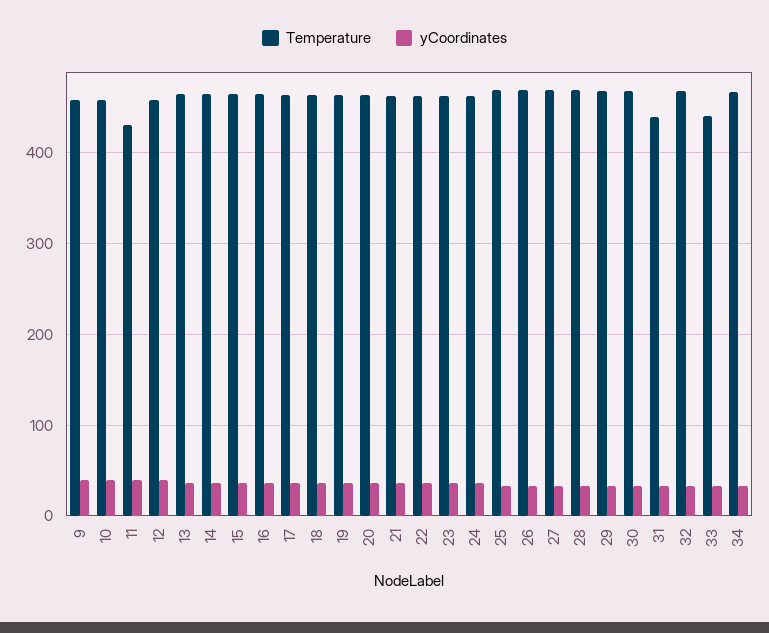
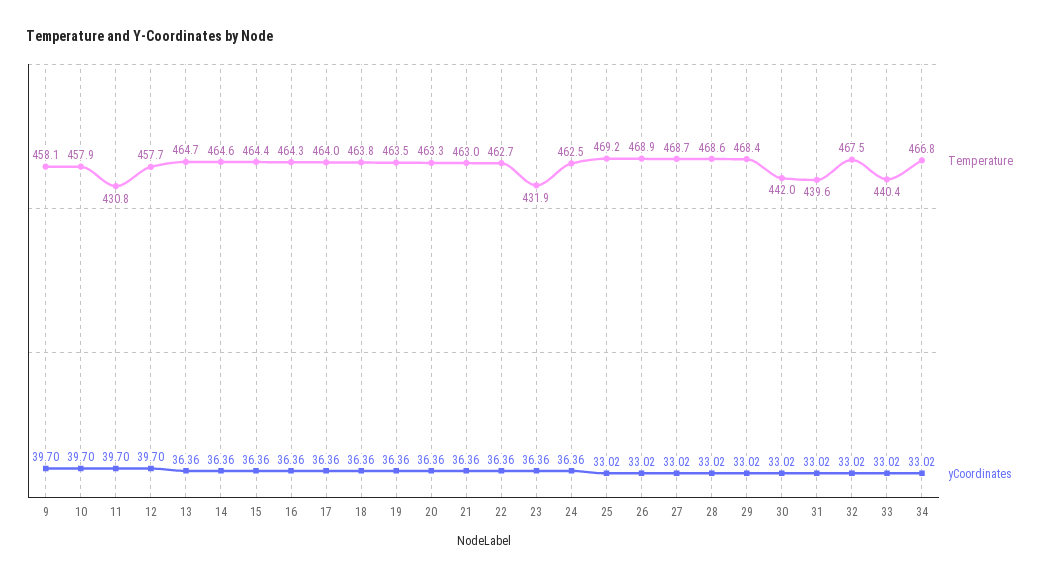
  {
    "Temperature": {
      "9": 458.1,
      "10": 457.9,
      "11": 430.8,
      "12": 457.7,
      "13": 464.7,
      "14": 464.6,
      "15": 464.4,
      "16": 464.3,
      "17": 464,
      "18": 463.8,
      "19": 463.5,
      "20": 463.3,
      "21": 463,
      "22": 462.7,
-     "23": 460,
+     "23": 431.9,
      "24": 462.5,
      "25": 469.2,
      "26": 468.9,
      "27": 468.7,
      "28": 468.6,
      "29": 468.4,
-     "30": 470,
+     "30": 442,
      "31": 439.6,
      "32": 467.5,
      "33": 440.4,
      "34": 466.8
    },
    "yCoordinates": {
      "9": 39.7,
      "10": 39.7,
      "11": 39.7,
      "12": 39.7,
      "13": 36.36,
      "14": 36.36,
      "15": 36.36,
      "16": 36.36,
      "17": 36.36,
      "18": 36.36,
      "19": 36.36,
      "20": 36.36,
      "21": 36.36,
      "22": 36.36,
      "23": 36.36,
      "24": 36.36,
      "25": 33.02,
      "26": 33.02,
      "27": 33.02,
      "28": 33.02,
      "29": 33.02,
      "30": 33.02,
      "31": 33.02,
      "32": 33.02,
      "33": 33.02,
      "34": 33.02
    }
  }

